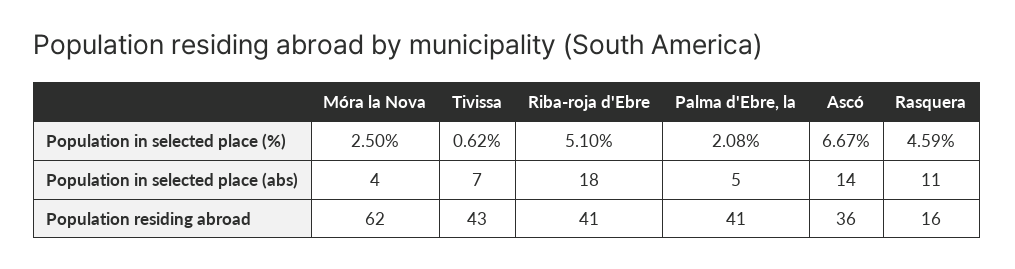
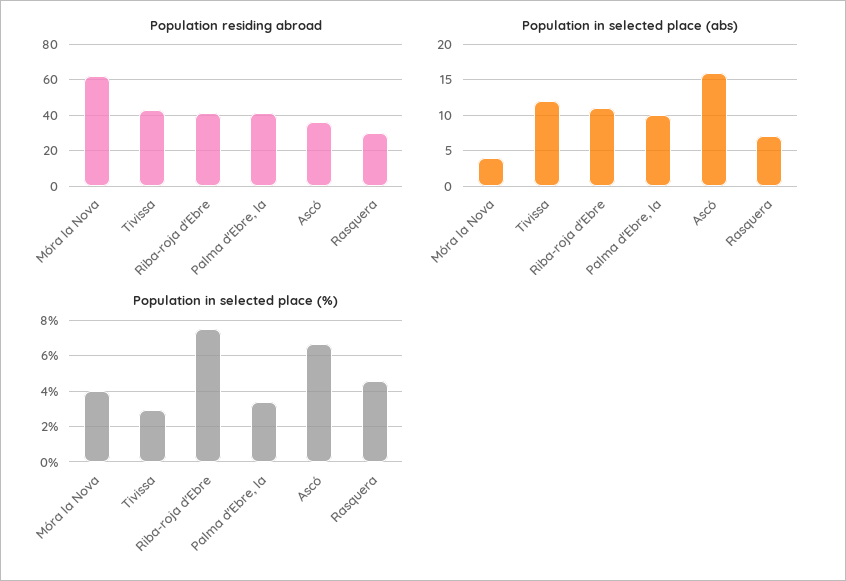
  {
    "Population in selected place (%)": {
-     "Móra la Nova": 2.5,
+     "Móra la Nova": 4,
-     "Tivissa": 0.62,
+     "Tivissa": 3,
-     "Riba-roja d'Ebre": 5.1,
+     "Riba-roja d'Ebre": 7.5,
-     "Palma d'Ebre, la": 2.08,
+     "Palma d'Ebre, la": 3.5,
      "Ascó": 6.67,
      "Rasquera": 4.59
    },
    "Population in selected place (abs)": {
      "Móra la Nova": 4,
-     "Tivissa": 7,
+     "Tivissa": 12,
-     "Riba-roja d'Ebre": 18,
+     "Riba-roja d'Ebre": 11,
-     "Palma d'Ebre, la": 5,
+     "Palma d'Ebre, la": 10,
-     "Ascó": 14,
+     "Ascó": 16,
-     "Rasquera": 11
+     "Rasquera": 7
    },
    "Population residing abroad": {
      "Móra la Nova": 62,
      "Tivissa": 43,
      "Riba-roja d'Ebre": 41,
      "Palma d'Ebre, la": 41,
      "Ascó": 36,
-     "Rasquera": 16
+     "Rasquera": 30
    }
  }

